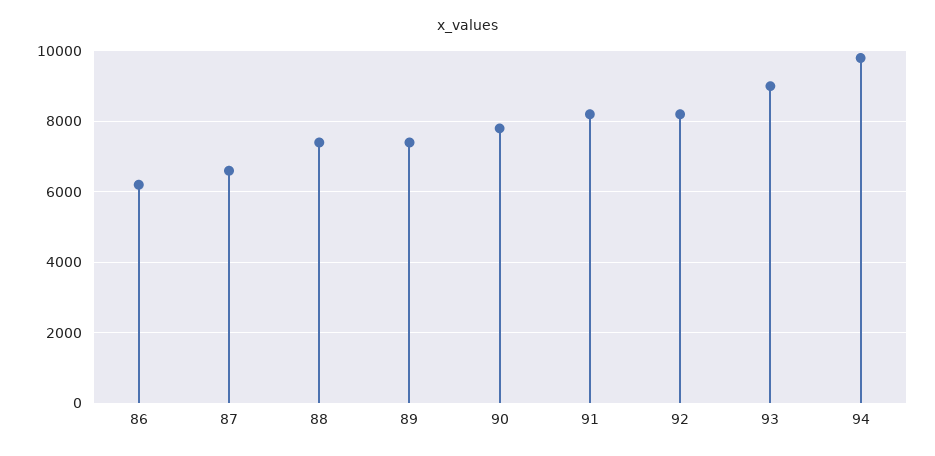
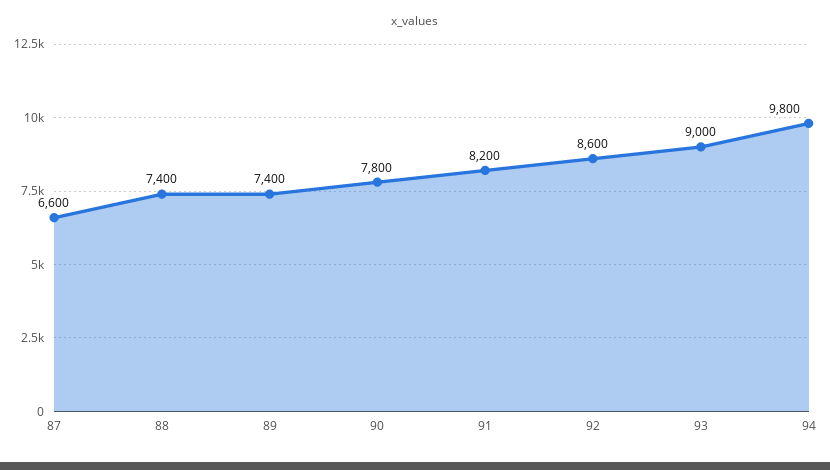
  {
-   "86": 6200,
    "87": 6600,
    "88": 7400,
    "89": 7400,
    "90": 7800,
    "91": 8200,
-   "92": 8200,
+   "92": 8600,
    "93": 9000,
    "94": 9800
  }

